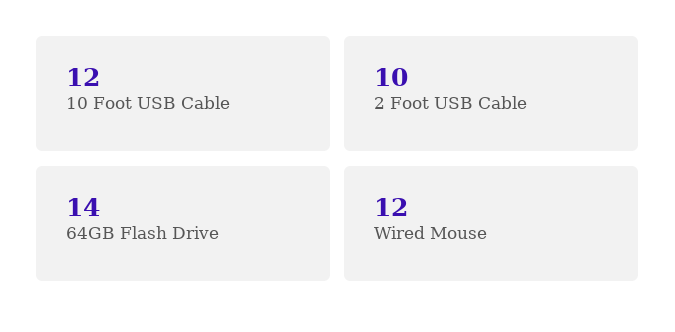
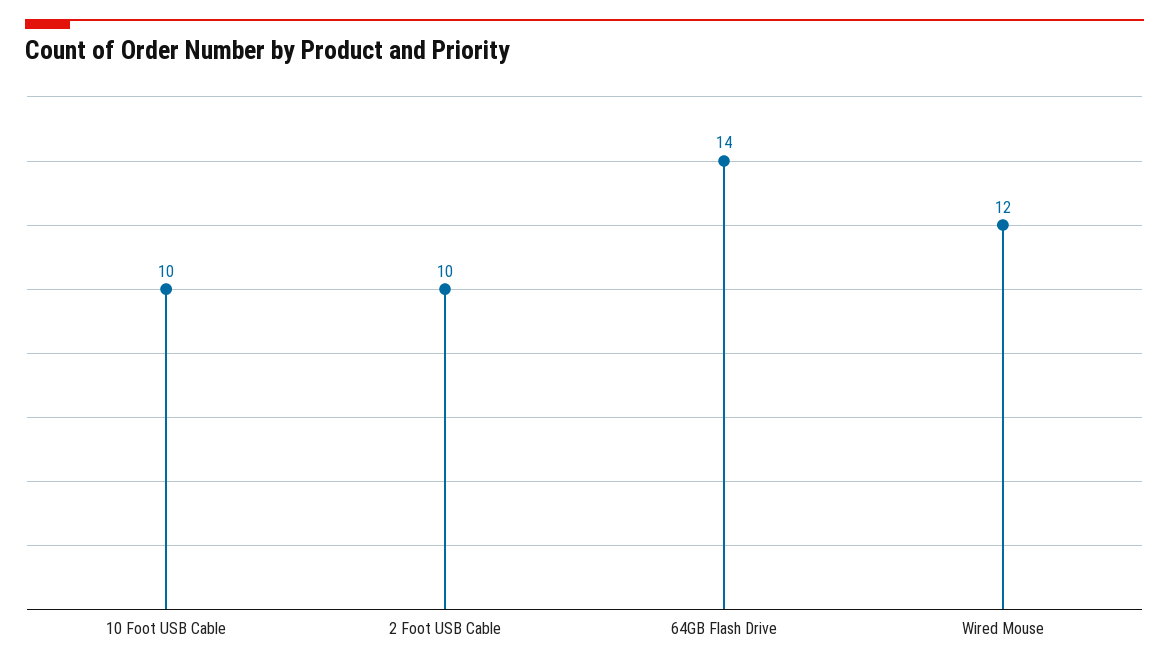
  {
-   "10 Foot USB Cable": 12,
+   "10 Foot USB Cable": 10,
    "2 Foot USB Cable": 10,
    "64GB Flash Drive": 14,
    "Wired Mouse": 12
  }

